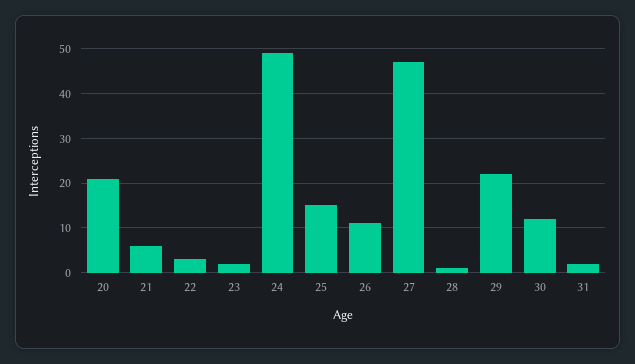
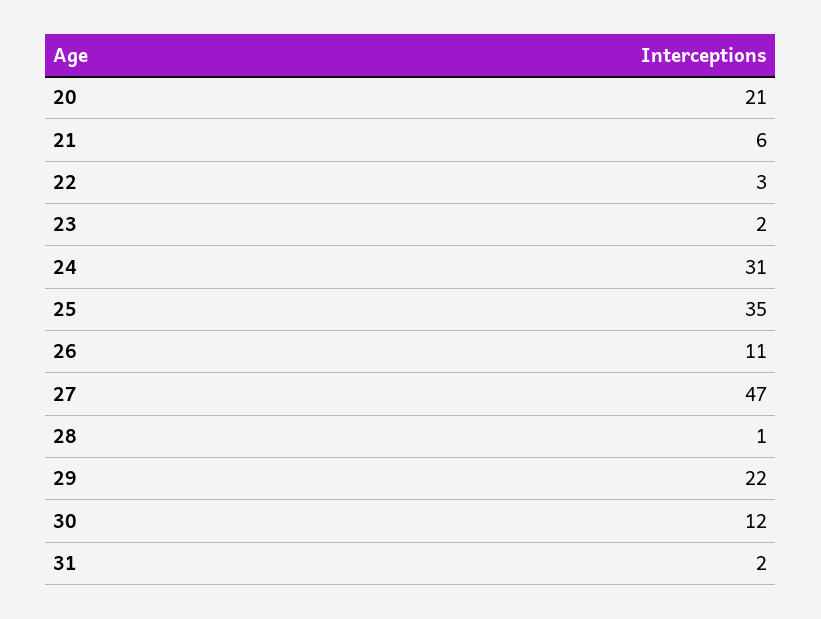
  {
    "20": 21,
    "21": 6,
    "22": 3,
    "23": 2,
-   "24": 50,
+   "24": 31,
-   "25": 15,
+   "25": 35,
    "26": 11,
    "27": 47,
    "28": 1,
    "29": 22,
    "30": 12,
    "31": 2
  }

